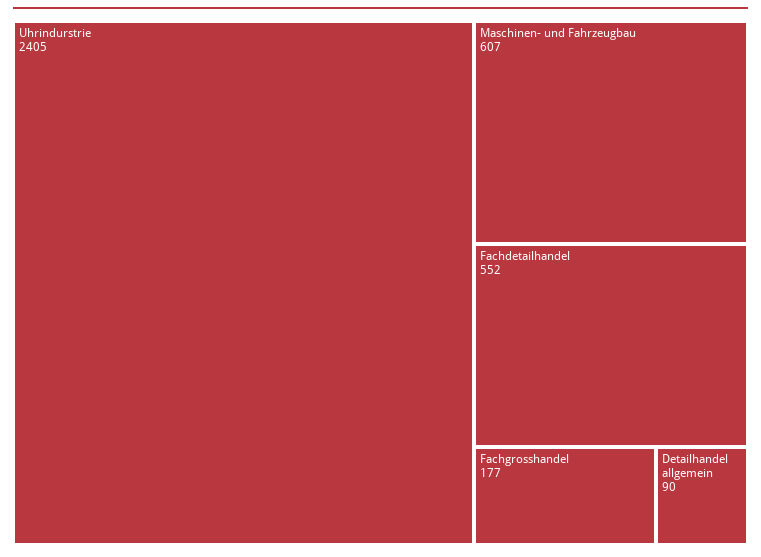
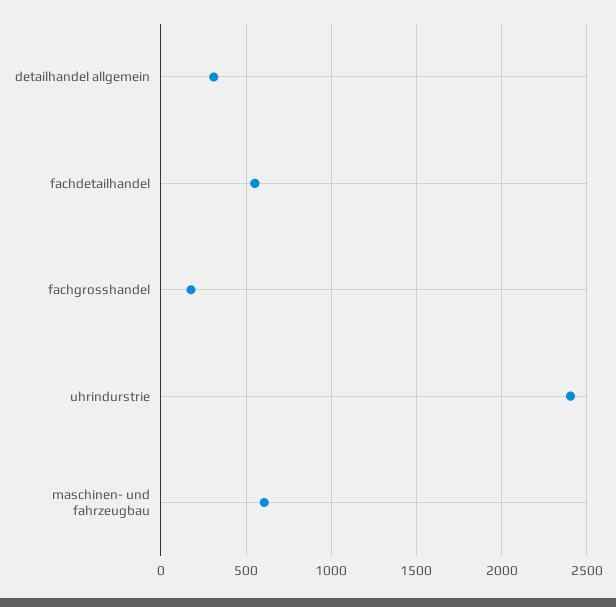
  {
    "Uhrindurstrie": 2405,
    "Maschinen- und Fahrzeugbau": 607,
    "Fachdetailhandel": 552,
    "Fachgrosshandel": 177,
-   "Detailhandel allgemein": 90
+   "Detailhandel allgemein": 300
  }

